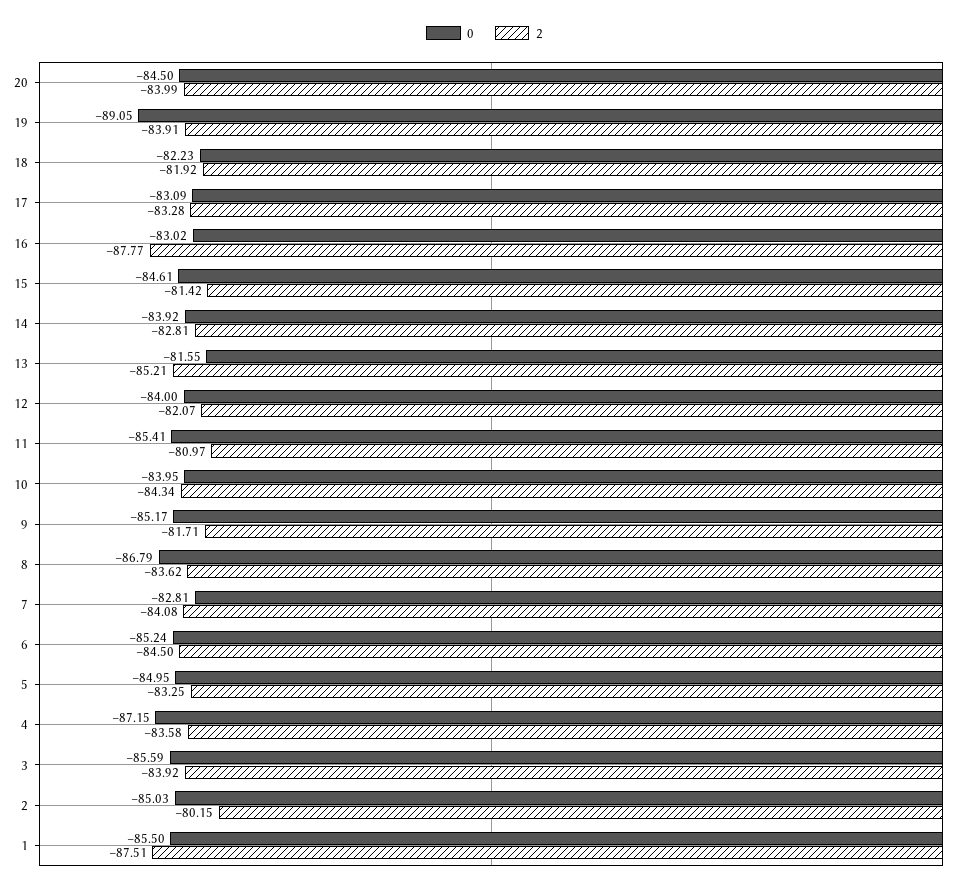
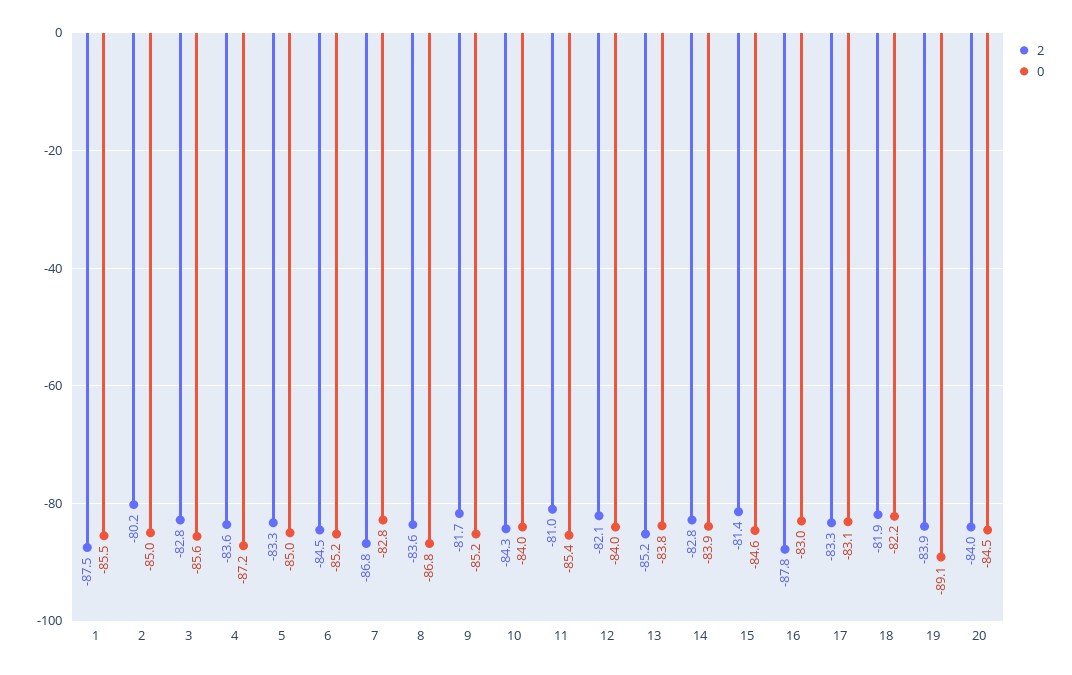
  {
    "0": {
      "20": -84.5,
      "19": -89.05,
      "18": -82.23,
      "17": -83.09,
      "16": -83.02,
      "15": -84.61,
      "14": -83.92,
-     "13": -81.55,
+     "13": -83.8,
      "12": -84,
      "11": -85.41,
      "10": -83.95,
      "9": -85.17,
      "8": -86.79,
      "7": -82.81,
      "6": -85.24,
      "5": -84.95,
      "4": -87.15,
      "3": -85.59,
      "2": -85.03,
      "1": -85.5
    },
    "2": {
      "20": -83.99,
      "19": -83.91,
      "18": -81.92,
      "17": -83.28,
      "16": -87.77,
      "15": -81.42,
      "14": -82.81,
      "13": -85.21,
      "12": -82.07,
      "11": -80.97,
      "10": -84.34,
      "9": -81.71,
      "8": -83.62,
-     "7": -84.08,
+     "7": -86.8,
      "6": -84.5,
      "5": -83.25,
      "4": -83.58,
-     "3": -83.92,
+     "3": -82.8,
      "2": -80.15,
      "1": -87.51
    }
  }

